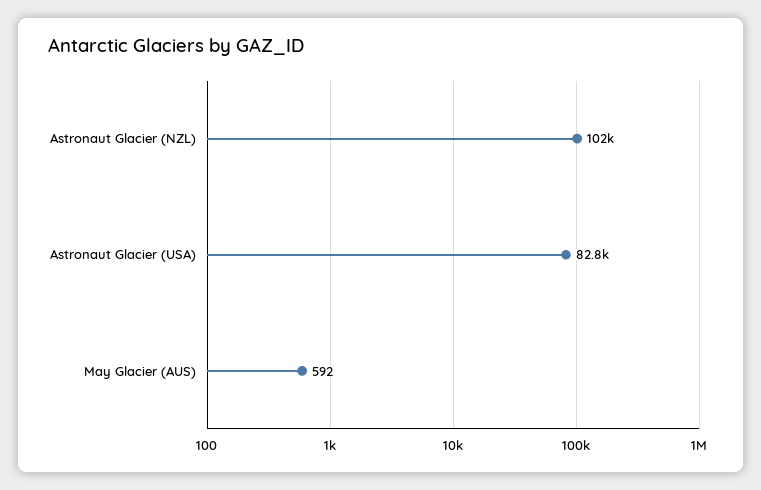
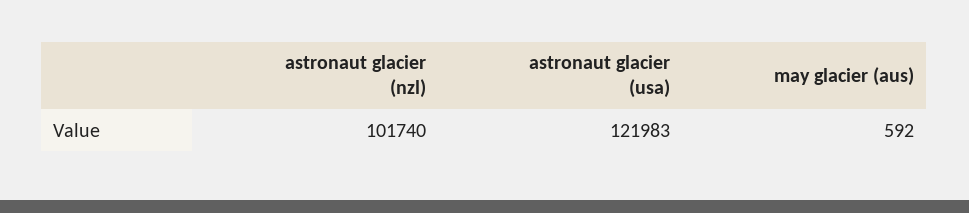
  {
    "Astronaut Glacier (NZL)": 101740,
-   "Astronaut Glacier (USA)": 82800,
+   "Astronaut Glacier (USA)": 121983,
    "May Glacier (AUS)": 592
  }

